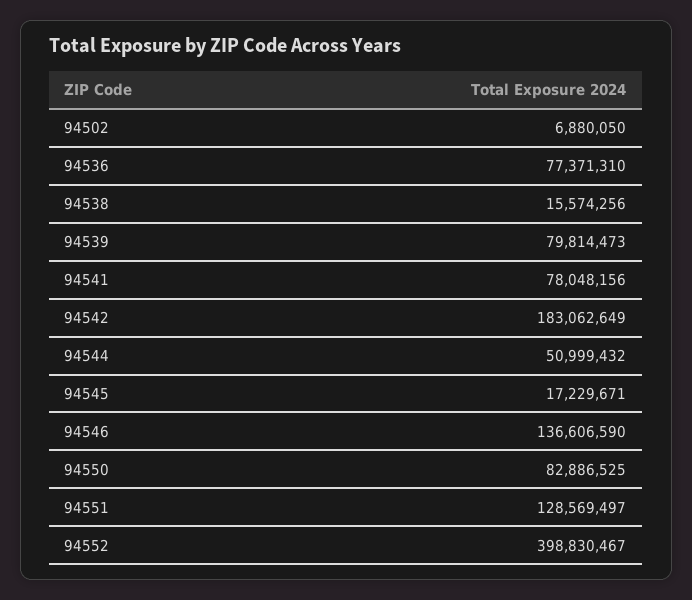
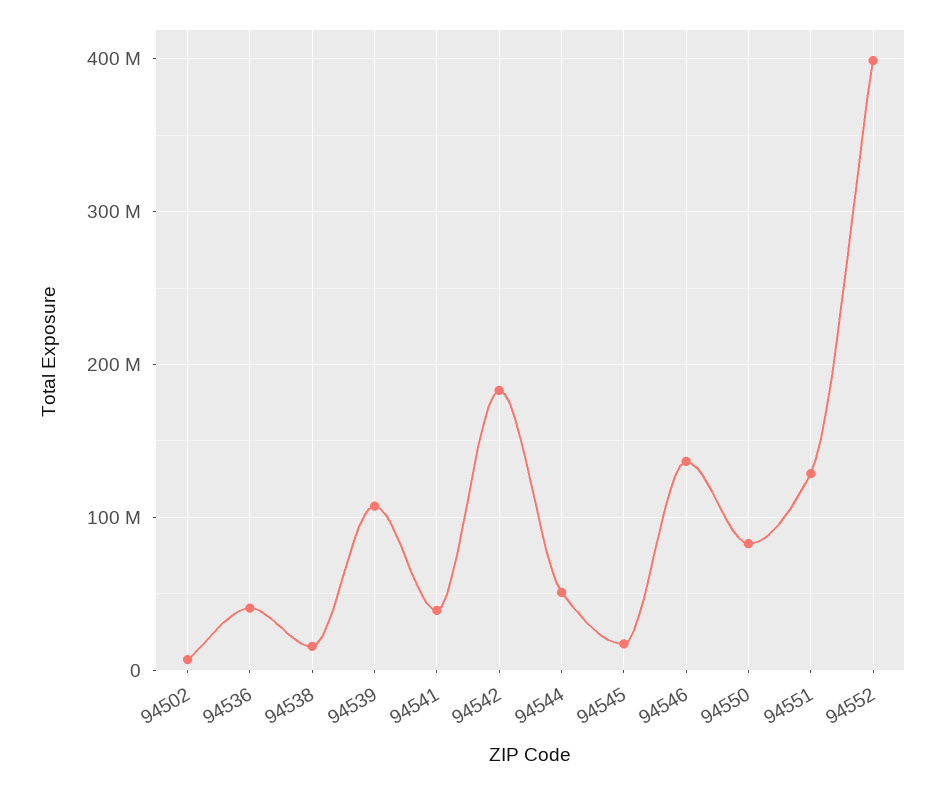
  {
    "94502": 6880050,
-   "94536": 77371310,
+   "94536": 40000000,
    "94538": 15574256,
-   "94539": 79814473,
+   "94539": 110000000,
-   "94541": 78048156,
+   "94541": 40000000,
    "94542": 183062649,
    "94544": 50999432,
    "94545": 17229671,
    "94546": 136606590,
    "94550": 82886525,
    "94551": 128569497,
    "94552": 398830467
  }

